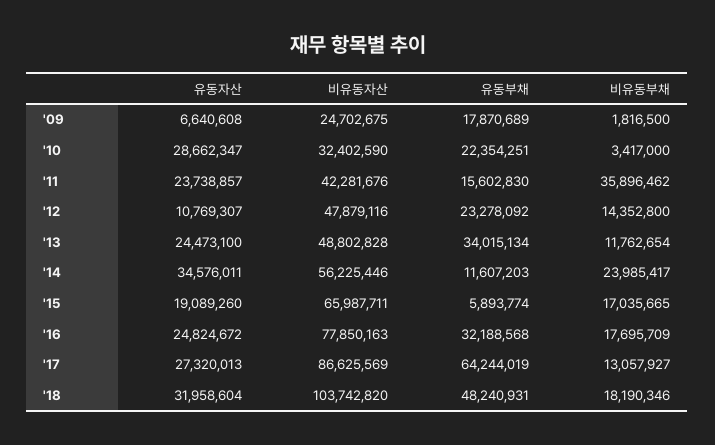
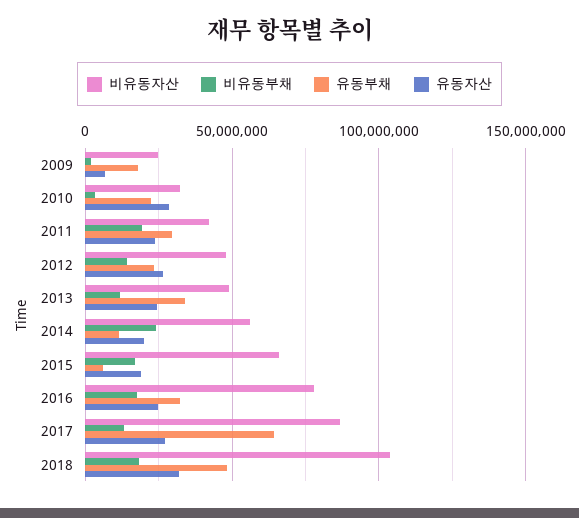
  {
    "유동자산": {
      "'09": 6640608,
      "'10": 28662347,
      "'11": 23738857,
-     "'12": 10769307,
+     "'12": 25000000,
      "'13": 24473100,
-     "'14": 34576011,
+     "'14": 20000000,
      "'15": 19089260,
      "'16": 24824672,
      "'17": 27320013,
      "'18": 31958604
    },
    "비유동자산": {
      "'09": 24702675,
      "'10": 32402590,
      "'11": 42281676,
      "'12": 47879116,
      "'13": 48802828,
      "'14": 56225446,
      "'15": 65987711,
      "'16": 77850163,
      "'17": 86625569,
      "'18": 103742820
    },
    "유동부채": {
      "'09": 17870689,
      "'10": 22354251,
-     "'11": 15602830,
+     "'11": 30000000,
      "'12": 23278092,
      "'13": 34015134,
      "'14": 11607203,
      "'15": 5893774,
      "'16": 32188568,
      "'17": 64244019,
      "'18": 48240931
    },
    "비유동부채": {
      "'09": 1816500,
      "'10": 3417000,
-     "'11": 35896462,
+     "'11": 20000000,
      "'12": 14352800,
      "'13": 11762654,
      "'14": 23985417,
      "'15": 17035665,
      "'16": 17695709,
      "'17": 13057927,
      "'18": 18190346
    }
  }

